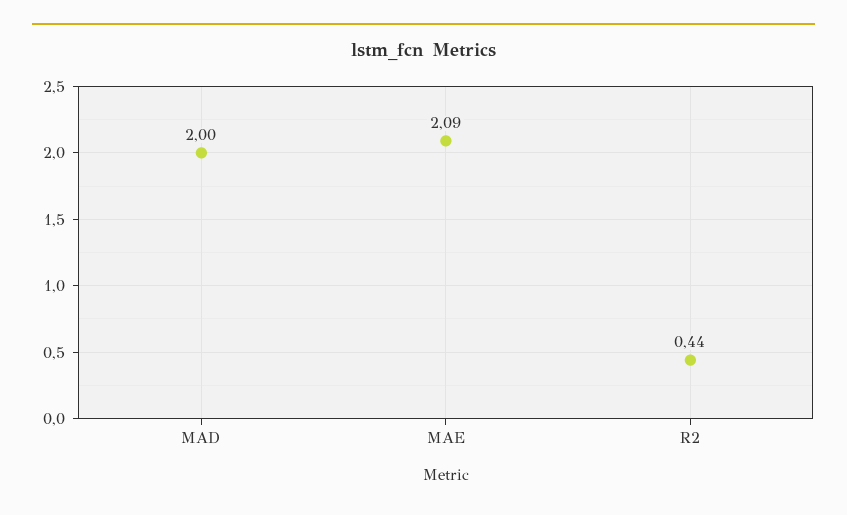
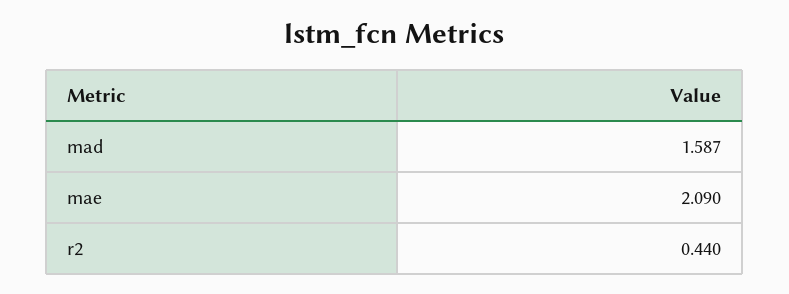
  {
-   "MAD": 2,
+   "MAD": 1.587,
    "MAE": 2.09,
    "R2": 0.44
  }

